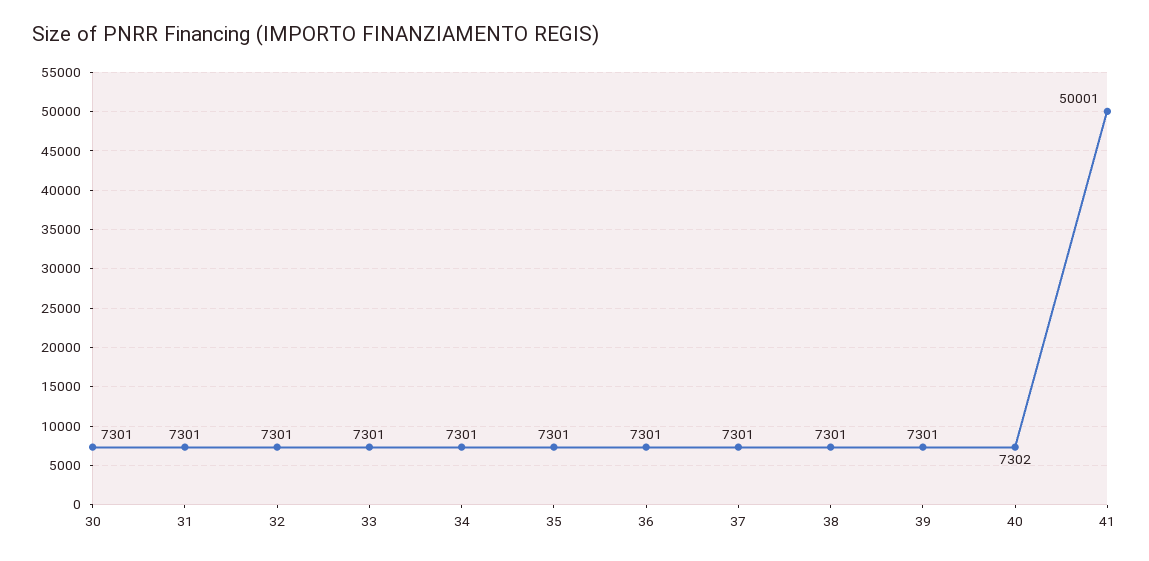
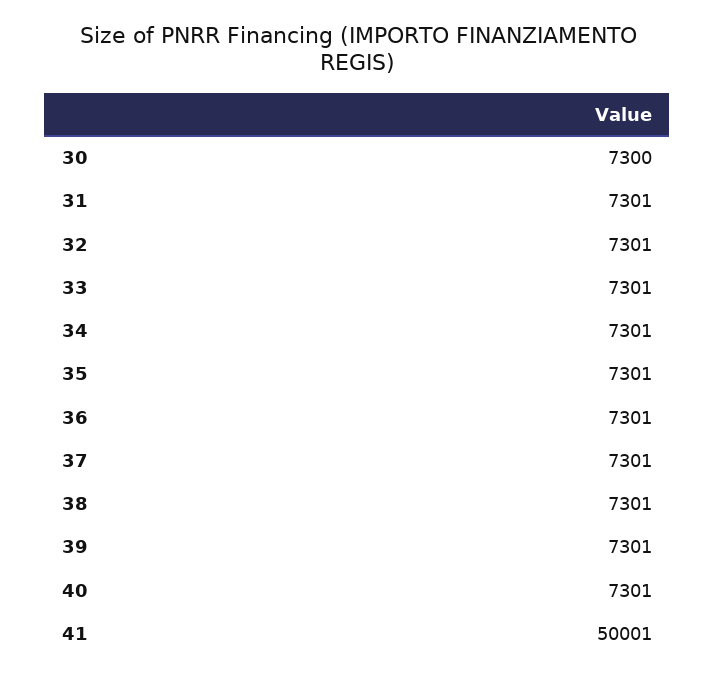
  {
-   "30": 7301,
+   "30": 7300,
    "31": 7301,
    "32": 7301,
    "33": 7301,
    "34": 7301,
    "35": 7301,
    "36": 7301,
    "37": 7301,
    "38": 7301,
    "39": 7301,
-   "40": 7302,
+   "40": 7301,
    "41": 50001
  }

